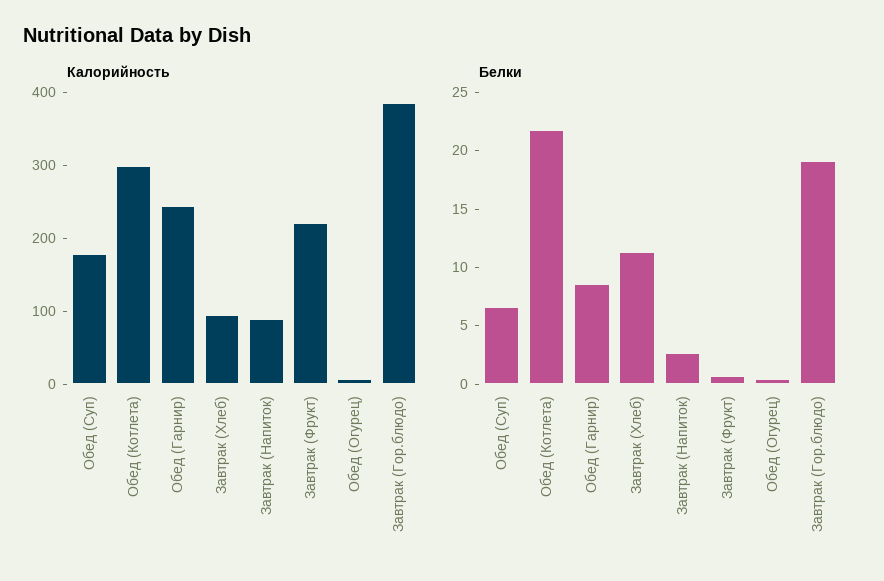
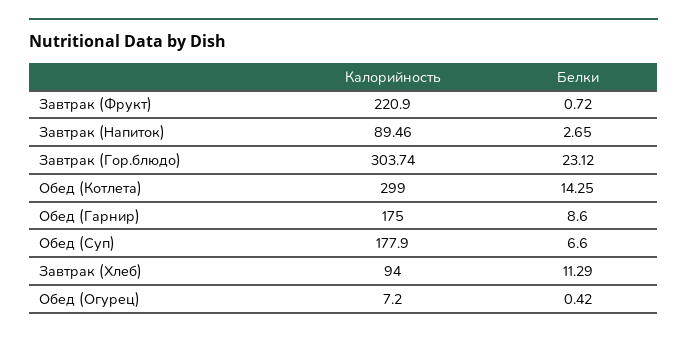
  {
    "Калорийность": {
      "Обед (Суп)": 177.9,
      "Обед (Котлета)": 299,
-     "Обед (Гарнир)": 240,
+     "Обед (Гарнир)": 175,
      "Завтрак (Хлеб)": 94,
      "Завтрак (Напиток)": 89.46,
      "Завтрак (Фрукт)": 220.9,
      "Обед (Огурец)": 7.2,
-     "Завтрак (Гор.блюдо)": 380
+     "Завтрак (Гор.блюдо)": 303.74
    },
    "Белки": {
      "Обед (Суп)": 6.6,
-     "Обед (Котлета)": 22,
+     "Обед (Котлета)": 14.25,
      "Обед (Гарнир)": 8.6,
      "Завтрак (Хлеб)": 11.29,
      "Завтрак (Напиток)": 2.65,
      "Завтрак (Фрукт)": 0.72,
      "Обед (Огурец)": 0.42,
-     "Завтрак (Гор.блюдо)": 19
+     "Завтрак (Гор.блюдо)": 23.12
    }
  }

